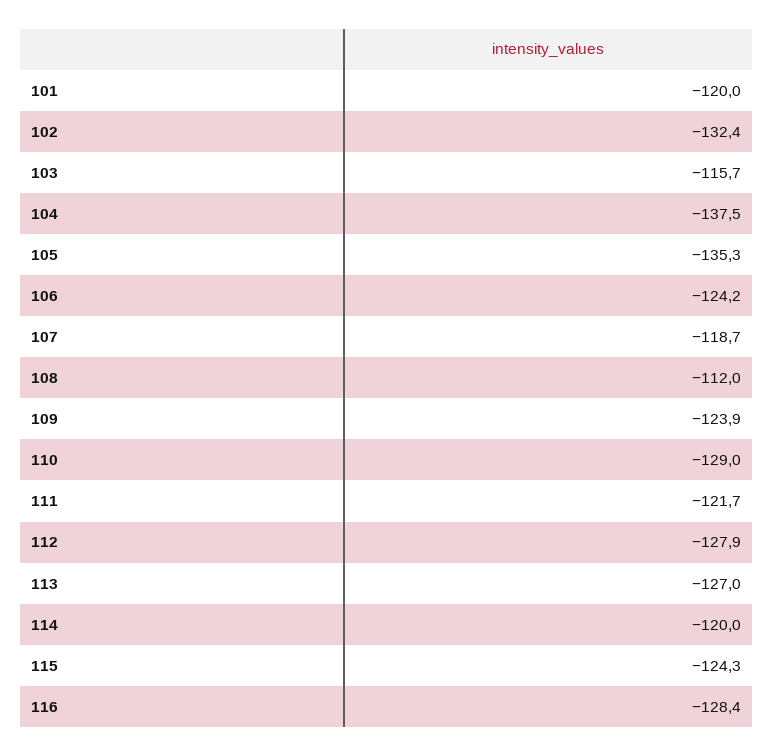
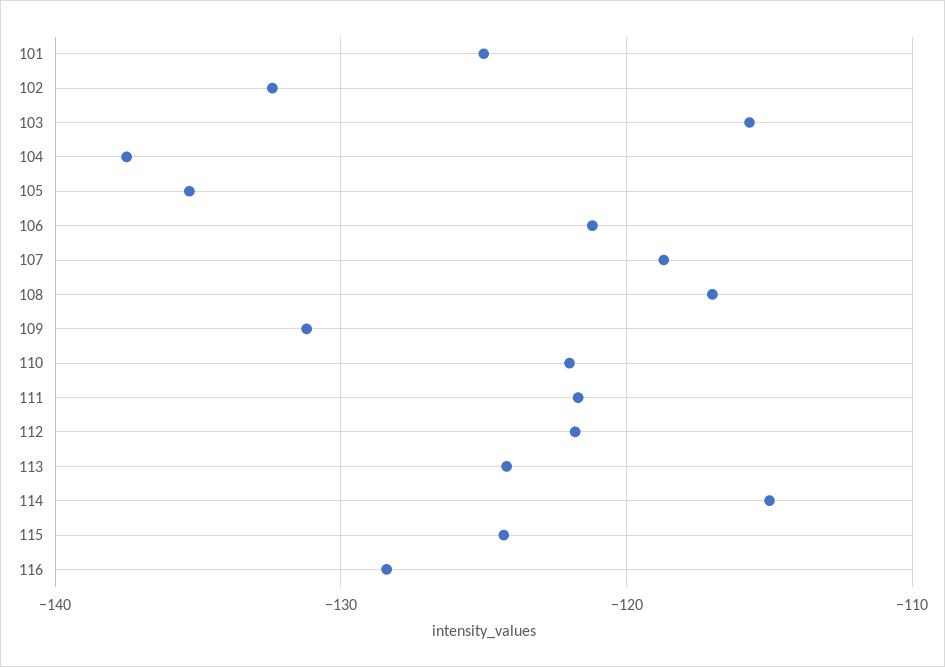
  {
-   "101": -120,
+   "101": -125,
    "102": -132.4,
    "103": -115.7,
    "104": -137.5,
    "105": -135.3,
-   "106": -124.2,
+   "106": -121,
    "107": -118.7,
-   "108": -112,
+   "108": -117,
-   "109": -123.9,
+   "109": -131,
-   "110": -129,
+   "110": -122,
    "111": -121.7,
-   "112": -127.9,
+   "112": -122,
-   "113": -127,
+   "113": -124,
-   "114": -120,
+   "114": -115,
    "115": -124.3,
    "116": -128.4
  }

